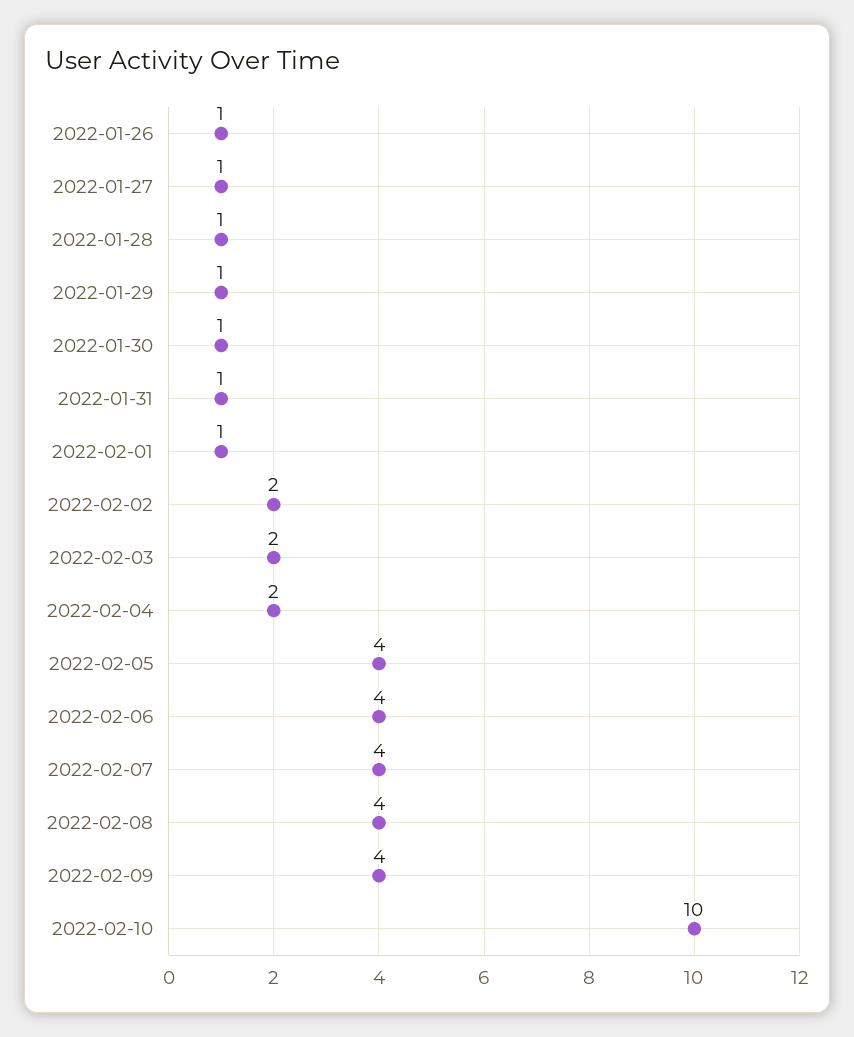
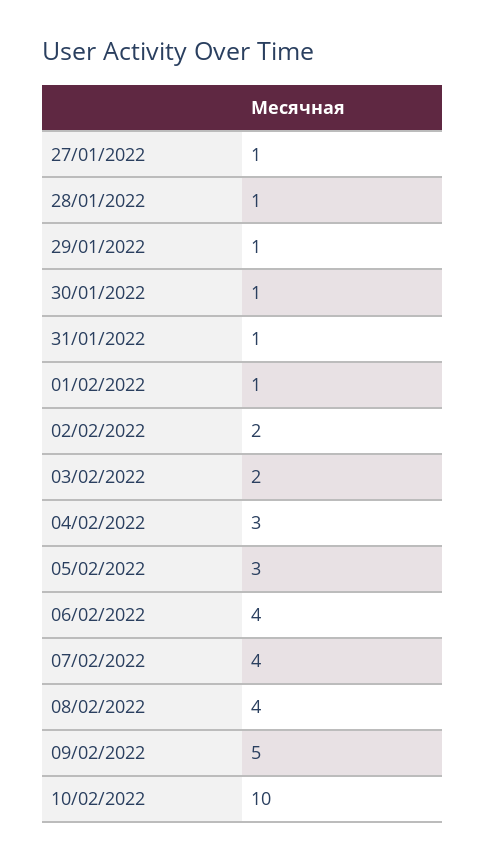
  {
-   "2022-01-26": 1,
    "2022-01-27": 1,
    "2022-01-28": 1,
    "2022-01-29": 1,
    "2022-01-30": 1,
    "2022-01-31": 1,
    "2022-02-01": 1,
    "2022-02-02": 2,
    "2022-02-03": 2,
-   "2022-02-04": 2,
+   "2022-02-04": 3,
-   "2022-02-05": 4,
+   "2022-02-05": 3,
    "2022-02-06": 4,
    "2022-02-07": 4,
    "2022-02-08": 4,
-   "2022-02-09": 4,
+   "2022-02-09": 5,
    "2022-02-10": 10
  }

